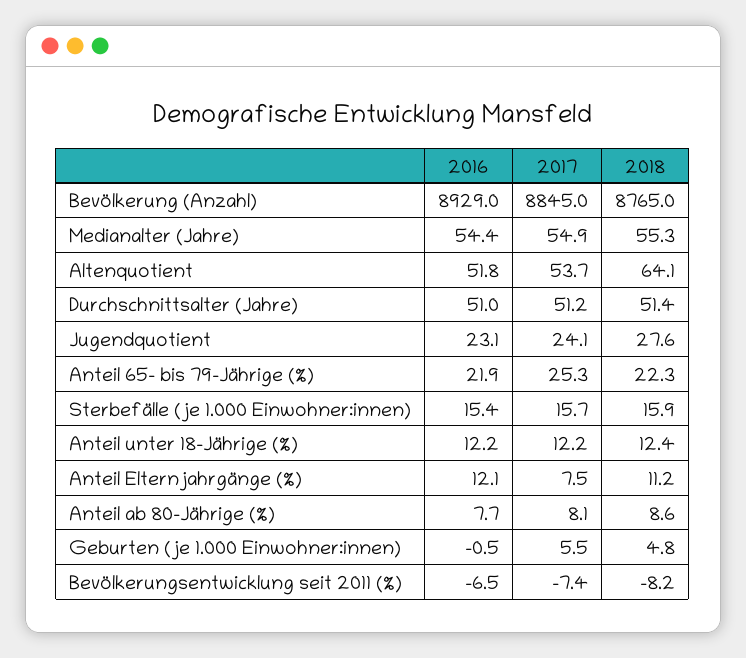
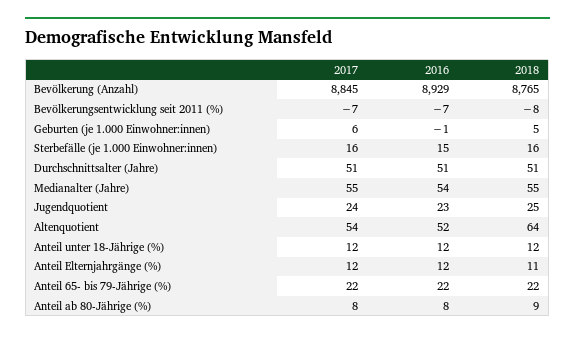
  {
    "2016": {
      "Bevölkerung (Anzahl)": 8929,
      "Medianalter (Jahre)": 54.4,
      "Altenquotient": 51.8,
      "Durchschnittsalter (Jahre)": 51,
      "Jugendquotient": 23.1,
      "Anteil 65- bis 79-Jährige (%)": 21.9,
      "Sterbefälle (je 1.000 Einwohner:innen)": 15.4,
      "Anteil unter 18-Jährige (%)": 12.2,
      "Anteil Elternjahrgänge (%)": 12.1,
      "Anteil ab 80-Jährige (%)": 7.7,
      "Geburten (je 1.000 Einwohner:innen)": -0.5,
      "Bevölkerungsentwicklung seit 2011 (%)": -6.5
    },
    "2017": {
      "Bevölkerung (Anzahl)": 8845,
      "Medianalter (Jahre)": 54.9,
      "Altenquotient": 53.7,
      "Durchschnittsalter (Jahre)": 51.2,
      "Jugendquotient": 24.1,
-     "Anteil 65- bis 79-Jährige (%)": 25.3,
+     "Anteil 65- bis 79-Jährige (%)": 22,
      "Sterbefälle (je 1.000 Einwohner:innen)": 15.7,
      "Anteil unter 18-Jährige (%)": 12.2,
-     "Anteil Elternjahrgänge (%)": 7.5,
+     "Anteil Elternjahrgänge (%)": 12,
      "Anteil ab 80-Jährige (%)": 8.1,
      "Geburten (je 1.000 Einwohner:innen)": 5.5,
      "Bevölkerungsentwicklung seit 2011 (%)": -7.4
    },
    "2018": {
      "Bevölkerung (Anzahl)": 8765,
      "Medianalter (Jahre)": 55.3,
      "Altenquotient": 64.1,
      "Durchschnittsalter (Jahre)": 51.4,
-     "Jugendquotient": 27.6,
+     "Jugendquotient": 25,
      "Anteil 65- bis 79-Jährige (%)": 22.3,
      "Sterbefälle (je 1.000 Einwohner:innen)": 15.9,
      "Anteil unter 18-Jährige (%)": 12.4,
      "Anteil Elternjahrgänge (%)": 11.2,
      "Anteil ab 80-Jährige (%)": 8.6,
      "Geburten (je 1.000 Einwohner:innen)": 4.8,
      "Bevölkerungsentwicklung seit 2011 (%)": -8.2
    }
  }

